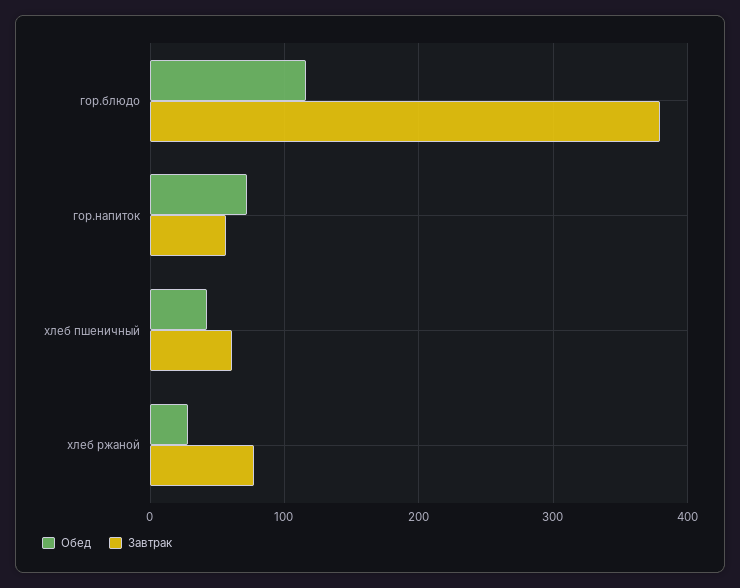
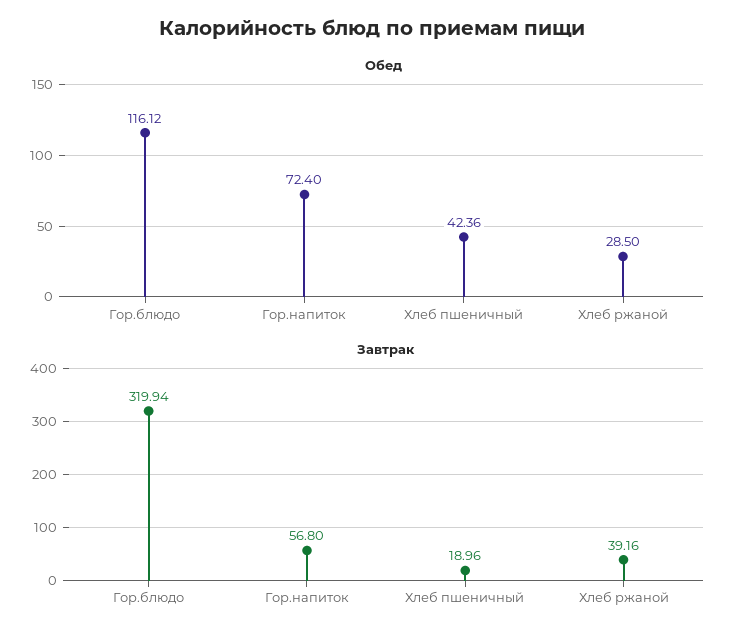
  {
    "Обед": {
      "гор.блюдо": 116.12,
      "гор.напиток": 72.4,
      "хлеб пшеничный": 42.36,
      "хлеб ржаной": 28.5
    },
    "Завтрак": {
-     "гор.блюдо": 380,
+     "гор.блюдо": 319.94,
      "гор.напиток": 56.8,
-     "хлеб пшеничный": 60,
+     "хлеб пшеничный": 18.96,
-     "хлеб ржаной": 80
+     "хлеб ржаной": 39.16
    }
  }

